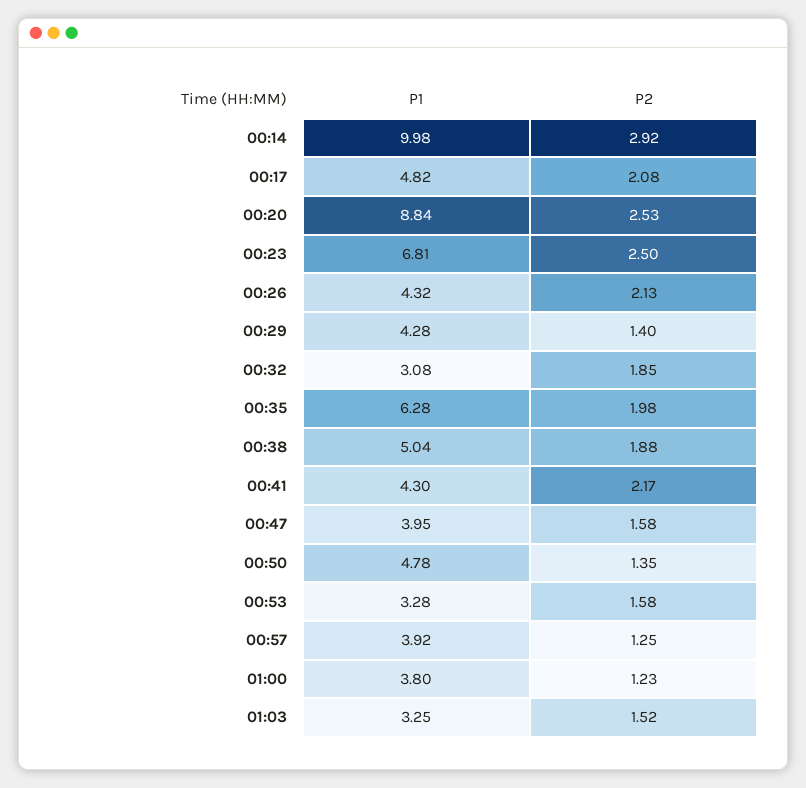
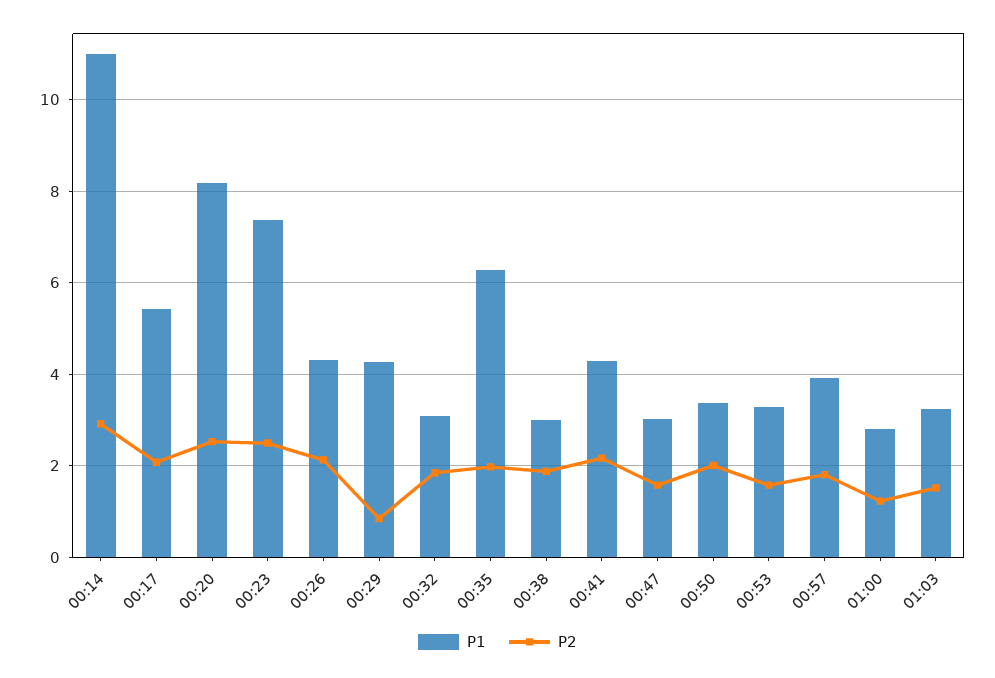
  {
    "P1": {
-     "00:14": 9.98,
+     "00:14": 11,
-     "00:17": 4.82,
+     "00:17": 5.4,
-     "00:20": 8.84,
+     "00:20": 8.2,
-     "00:23": 6.81,
+     "00:23": 7.4,
      "00:26": 4.32,
      "00:29": 4.28,
      "00:32": 3.08,
      "00:35": 6.28,
-     "00:38": 5.04,
+     "00:38": 3,
      "00:41": 4.3,
-     "00:47": 3.95,
+     "00:47": 3,
-     "00:50": 4.78,
+     "00:50": 3.4,
      "00:53": 3.28,
      "00:57": 3.92,
-     "01:00": 3.8,
+     "01:00": 2.8,
      "01:03": 3.25
    },
    "P2": {
      "00:14": 2.92,
      "00:17": 2.08,
      "00:20": 2.53,
      "00:23": 2.5,
      "00:26": 2.13,
-     "00:29": 1.4,
+     "00:29": 0.8,
      "00:32": 1.85,
      "00:35": 1.98,
      "00:38": 1.88,
      "00:41": 2.17,
      "00:47": 1.58,
-     "00:50": 1.35,
+     "00:50": 2,
      "00:53": 1.58,
-     "00:57": 1.25,
+     "00:57": 1.8,
      "01:00": 1.23,
      "01:03": 1.52
    }
  }

